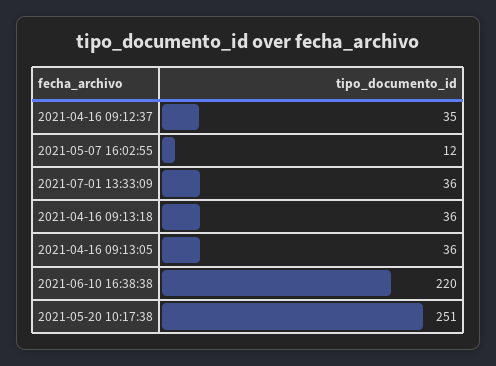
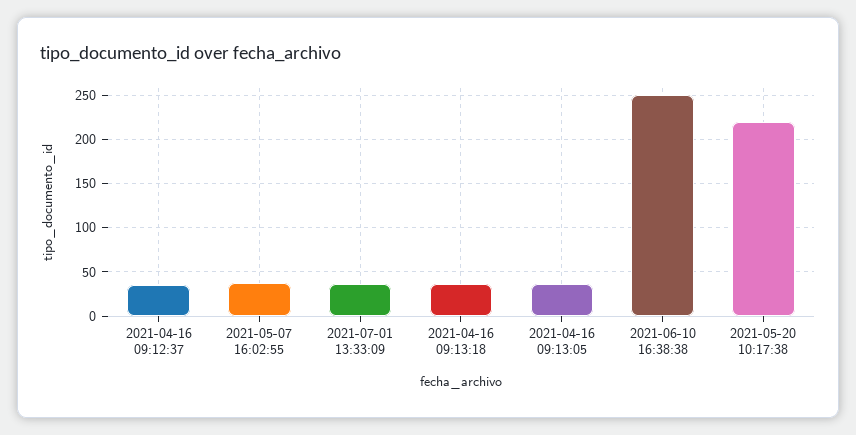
  {
    "2021-04-16 09:12:37": 35,
-   "2021-05-07 16:02:55": 12,
+   "2021-05-07 16:02:55": 40,
    "2021-07-01 13:33:09": 36,
    "2021-04-16 09:13:18": 36,
    "2021-04-16 09:13:05": 36,
-   "2021-06-10 16:38:38": 220,
+   "2021-06-10 16:38:38": 250,
-   "2021-05-20 10:17:38": 251
+   "2021-05-20 10:17:38": 220
  }

